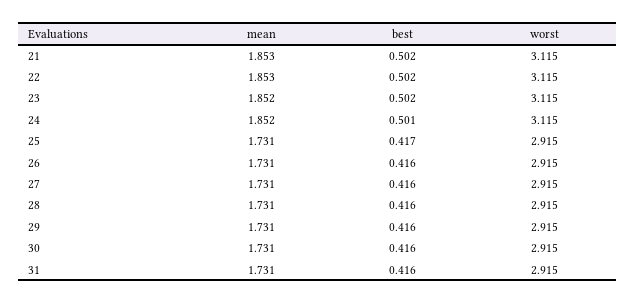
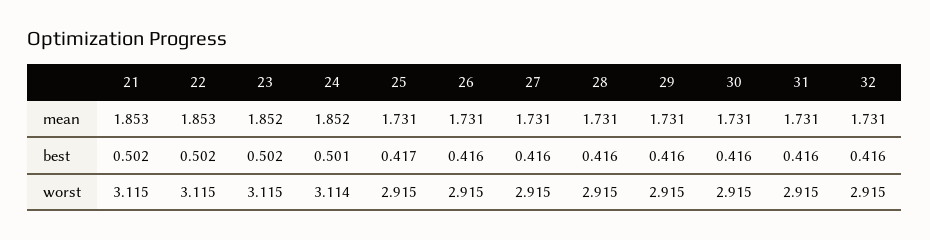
  {
    "mean": {
      "21": 1.853,
      "22": 1.853,
      "23": 1.852,
      "24": 1.852,
      "25": 1.731,
      "26": 1.731,
      "27": 1.731,
      "28": 1.731,
      "29": 1.731,
      "30": 1.731,
-     "31": 1.731
+     "31": 1.731,
+     "32": 1.731
    },
    "best": {
      "21": 0.502,
      "22": 0.502,
      "23": 0.502,
      "24": 0.501,
      "25": 0.417,
      "26": 0.416,
      "27": 0.416,
      "28": 0.416,
      "29": 0.416,
      "30": 0.416,
-     "31": 0.416
+     "31": 0.416,
+     "32": 0.416
    },
    "worst": {
      "21": 3.115,
      "22": 3.115,
      "23": 3.115,
-     "24": 3.115,
+     "24": 3.114,
      "25": 2.915,
      "26": 2.915,
      "27": 2.915,
      "28": 2.915,
      "29": 2.915,
      "30": 2.915,
-     "31": 2.915
+     "31": 2.915,
+     "32": 2.915
    }
  }

